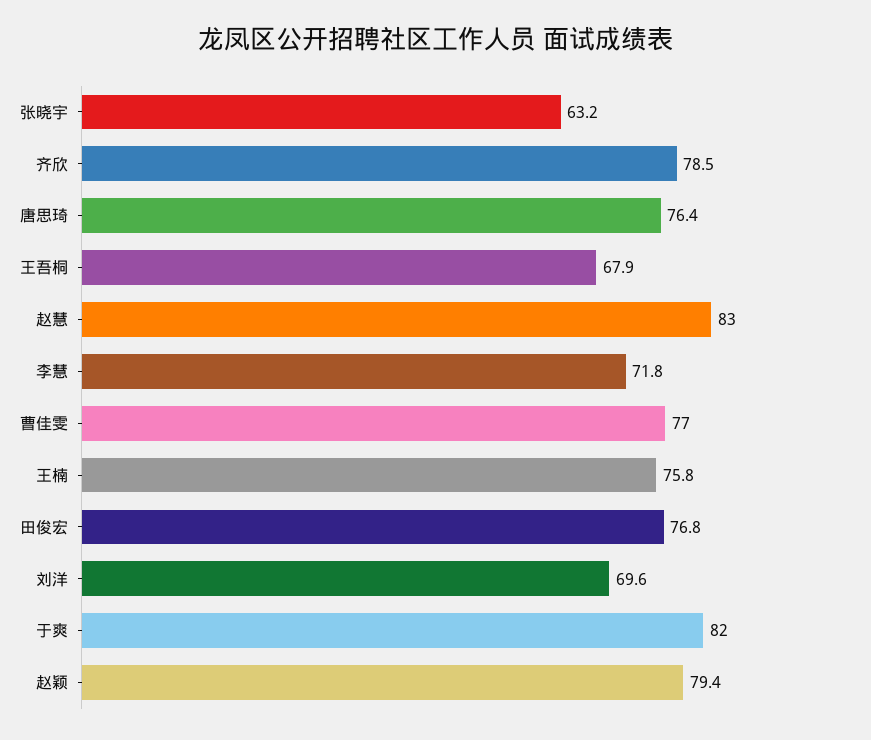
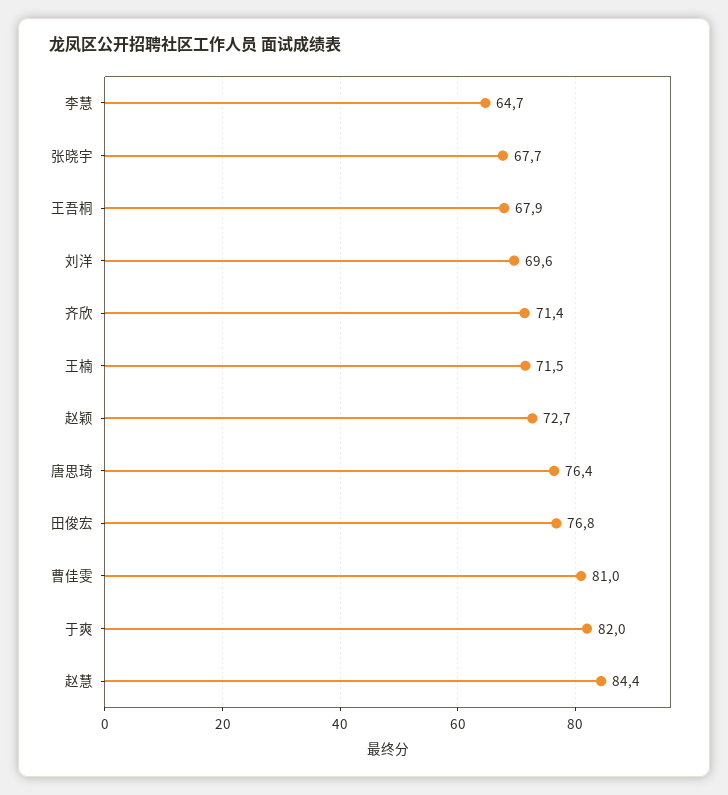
  {
-   "张晓宇": 63.2,
+   "张晓宇": 67.7,
-   "齐欣": 78.5,
+   "齐欣": 71.4,
    "唐思琦": 76.4,
    "王吾桐": 67.9,
-   "赵慧": 83,
+   "赵慧": 84.4,
-   "李慧": 71.8,
+   "李慧": 64.7,
-   "曹佳雯": 77,
+   "曹佳雯": 81,
-   "王楠": 75.8,
+   "王楠": 71.5,
    "田俊宏": 76.8,
    "刘洋": 69.6,
    "于爽": 82,
-   "赵颖": 79.4
+   "赵颖": 72.7
  }

